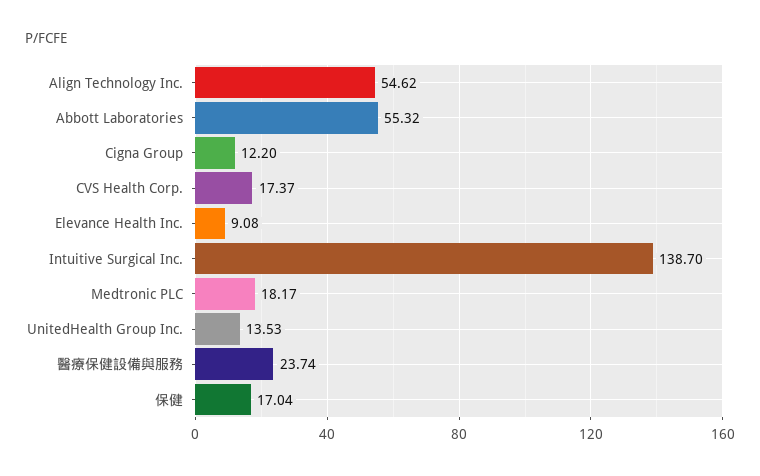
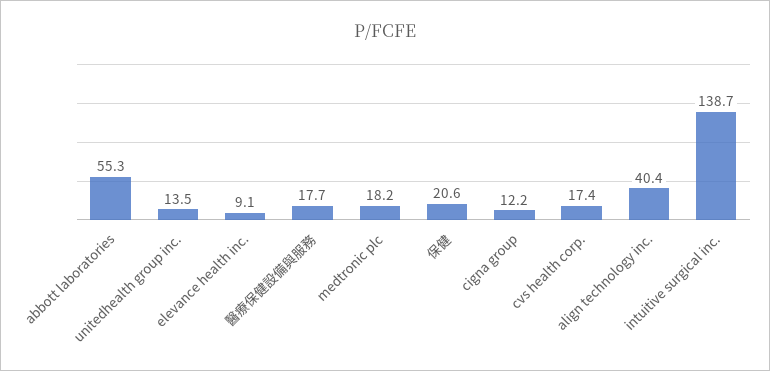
  {
-   "Align Technology Inc.": 54.62,
+   "Align Technology Inc.": 40.4,
    "Abbott Laboratories": 55.32,
    "Cigna Group": 12.2,
    "CVS Health Corp.": 17.37,
    "Elevance Health Inc.": 9.08,
    "Intuitive Surgical Inc.": 138.7,
    "Medtronic PLC": 18.17,
    "UnitedHealth Group Inc.": 13.53,
-   "醫療保健設備與服務": 23.74,
+   "醫療保健設備與服務": 17.7,
-   "保健": 17.04
+   "保健": 20.6
  }

